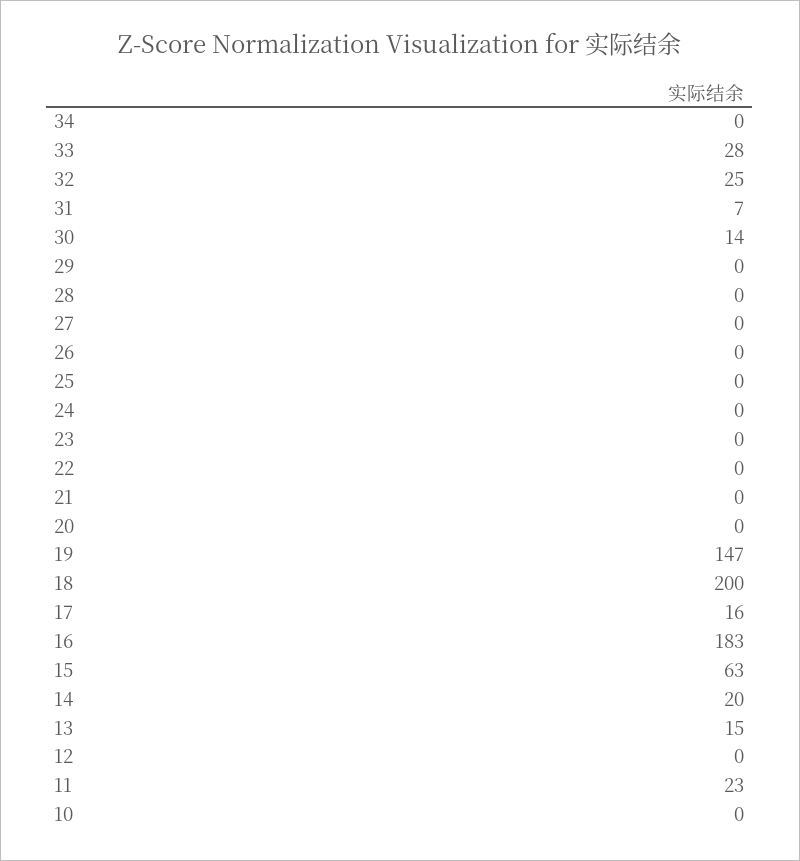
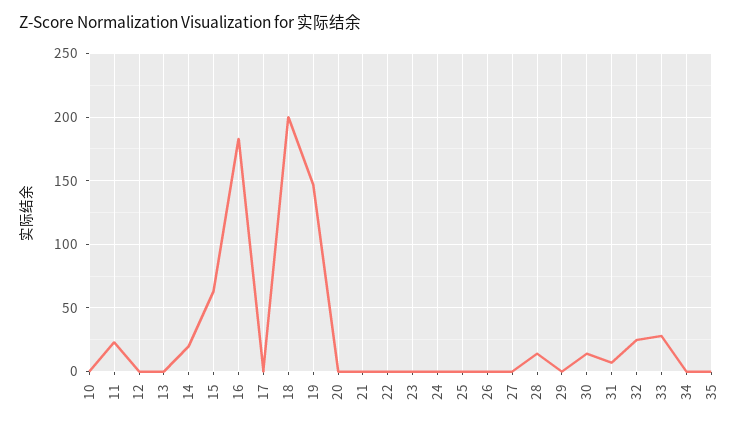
  {
    "34": 0,
    "33": 28,
    "32": 25,
    "31": 7,
    "30": 14,
    "29": 0,
-   "28": 0,
+   "28": 15,
    "27": 0,
    "26": 0,
    "25": 0,
    "24": 0,
    "23": 0,
    "22": 0,
    "21": 0,
    "20": 0,
    "19": 147,
    "18": 200,
-   "17": 16,
+   "17": 0,
    "16": 183,
    "15": 63,
    "14": 20,
-   "13": 15,
+   "13": 0,
    "12": 0,
    "11": 23,
-   "10": 0
+   "10": 0,
+   "35": 0
  }

